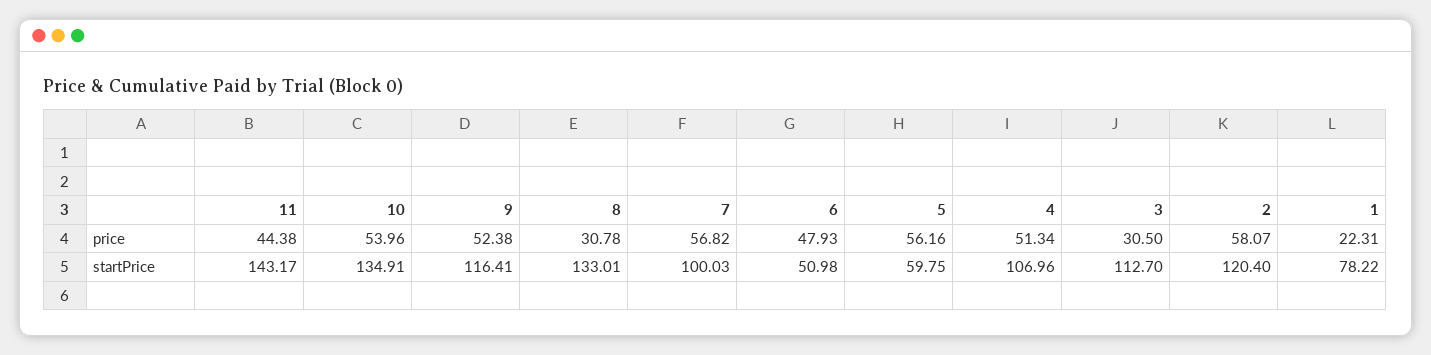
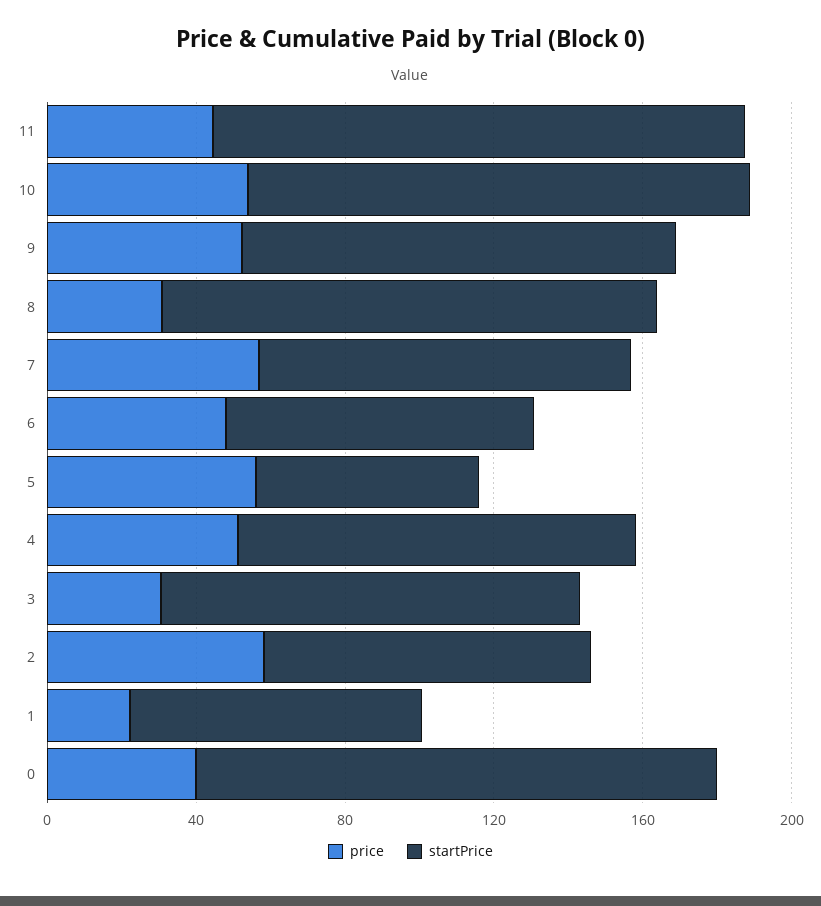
  {
    "price": {
      "11": 44.38,
      "10": 53.96,
      "9": 52.38,
      "8": 30.78,
      "7": 56.82,
      "6": 47.93,
      "5": 56.16,
      "4": 51.34,
      "3": 30.5,
      "2": 58.07,
-     "1": 22.31
+     "1": 22.31,
+     "0": 40
    },
    "startPrice": {
      "11": 143.17,
      "10": 134.91,
      "9": 116.41,
      "8": 133.01,
      "7": 100.03,
-     "6": 50.98,
+     "6": 80,
      "5": 59.75,
      "4": 106.96,
      "3": 112.7,
-     "2": 120.4,
+     "2": 90,
-     "1": 78.22
+     "1": 78.22,
+     "0": 140
    }
  }

